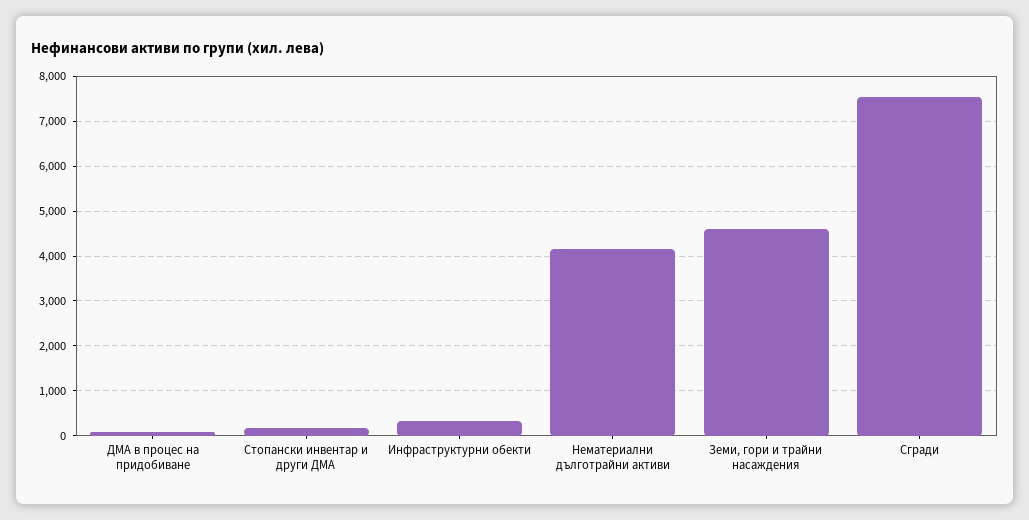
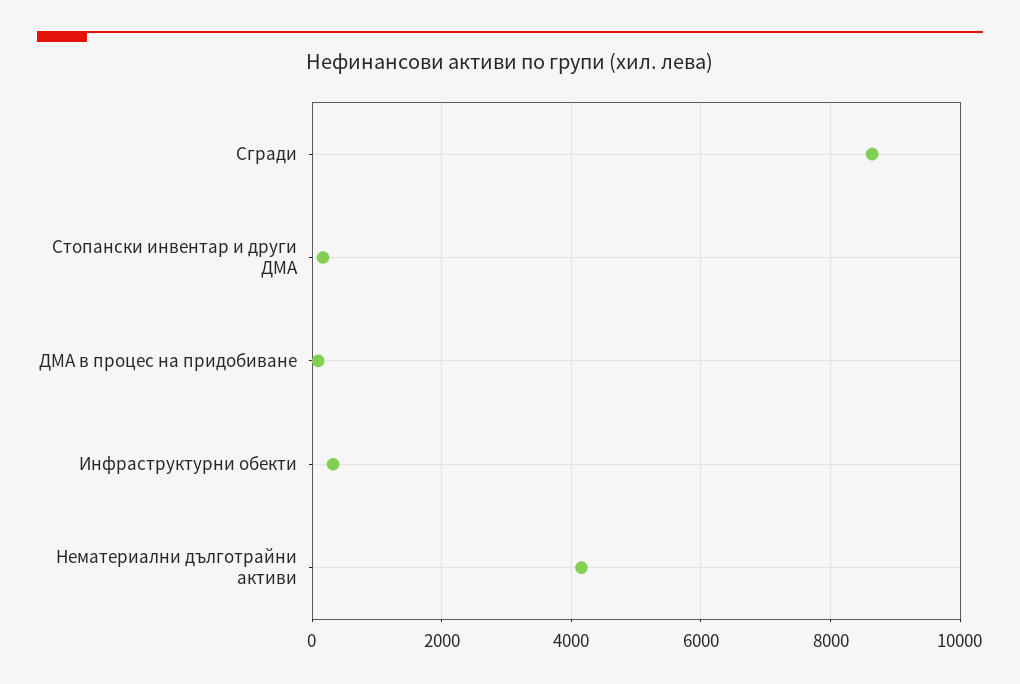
  {
    "ДМА в процес на придобиване": 0,
    "Стопански инвентар и други ДМА": 200,
    "Инфраструктурни обекти": 400,
    "Нематериални дълготрайни активи": 4200,
-   "Земи, гори и трайни насаждения": 4600,
-   "Сгради": 7600
+   "Сгради": 8600
  }

